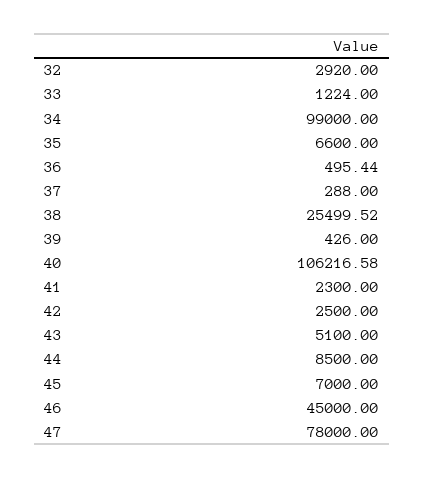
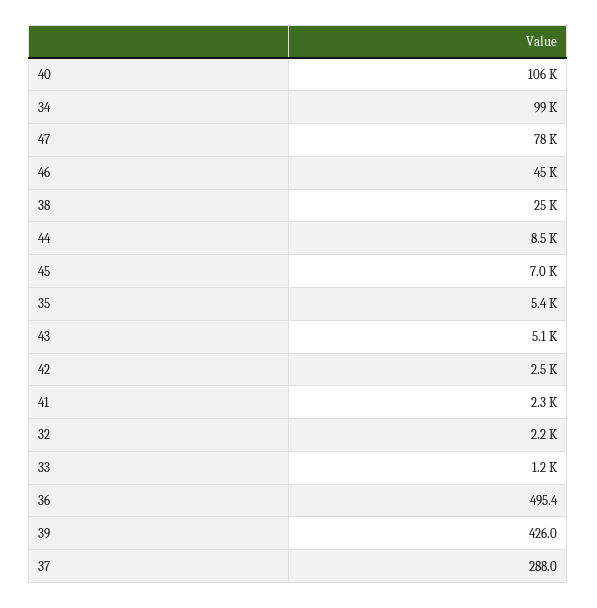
  {
-   "32": 2920,
+   "32": 2200,
    "33": 1224,
    "34": 99000,
-   "35": 6600,
+   "35": 5400,
    "36": 495.44,
    "37": 288,
    "38": 25499.52,
    "39": 426,
    "40": 106216.58,
    "41": 2300,
    "42": 2500,
    "43": 5100,
    "44": 8500,
    "45": 7000,
    "46": 45000,
    "47": 78000
  }

